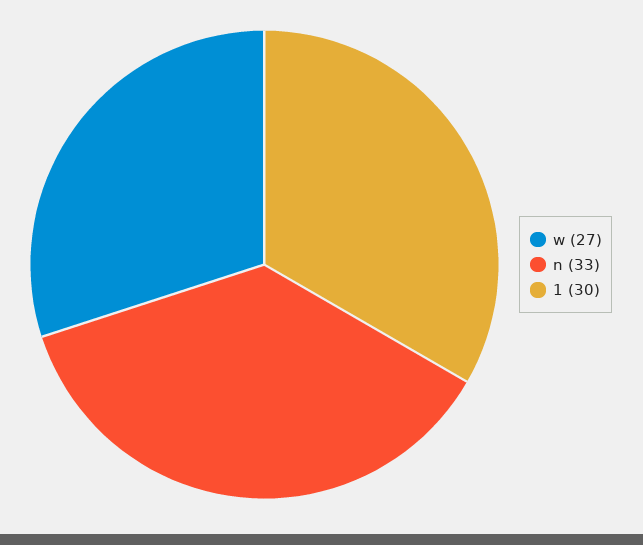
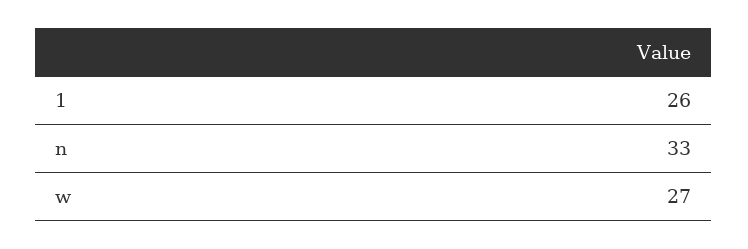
  {
    "w": 27,
    "n": 33,
-   "1": 30
+   "1": 26
  }

